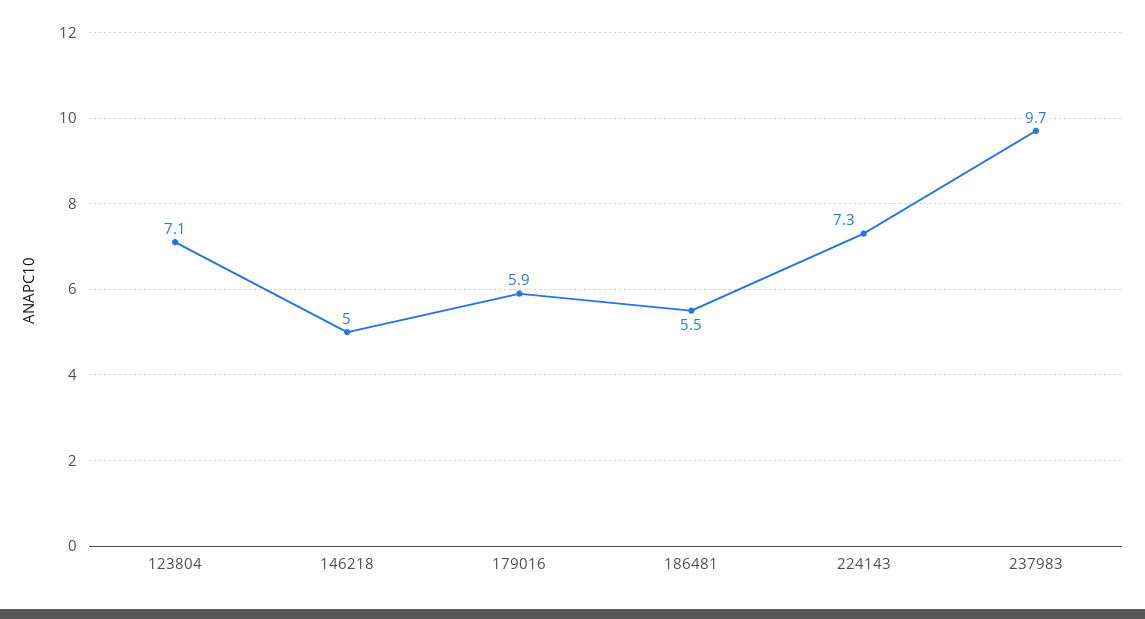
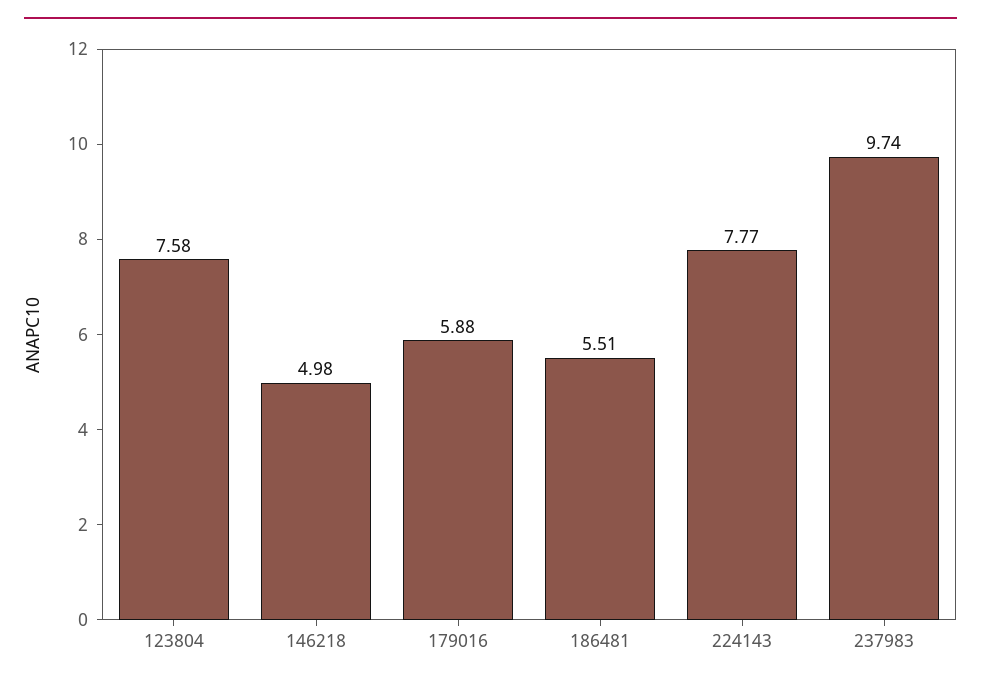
  {
-   "123804": 7.1,
+   "123804": 7.58,
    "146218": 4.98,
    "179016": 5.88,
    "186481": 5.51,
-   "224143": 7.3,
+   "224143": 7.77,
    "237983": 9.74
  }

